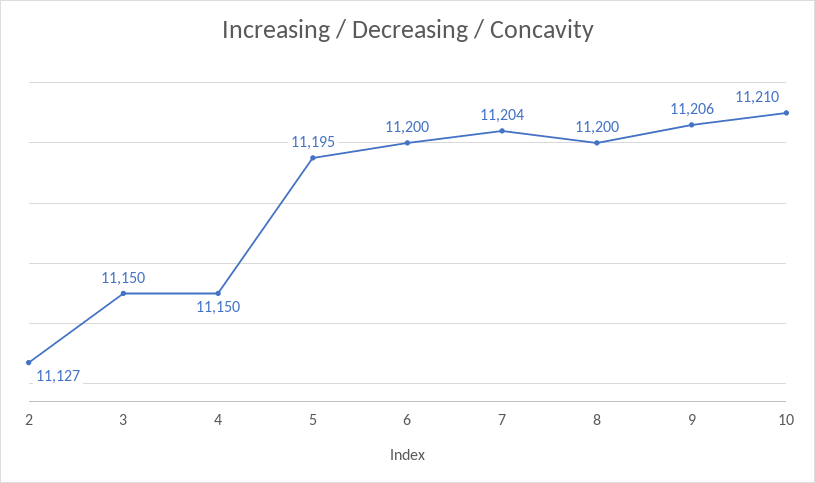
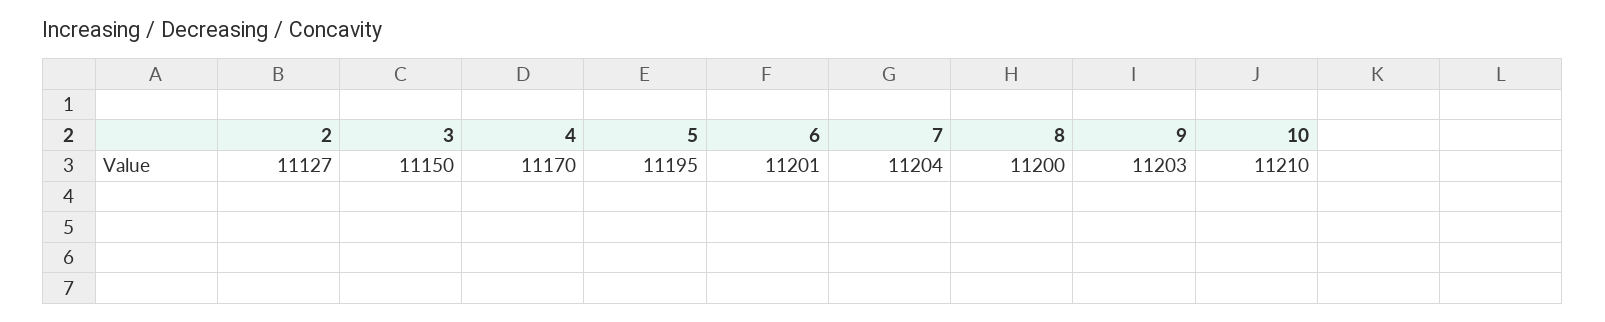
  {
    "2": 11127,
    "3": 11150,
-   "4": 11150,
+   "4": 11170,
    "5": 11195,
-   "6": 11200,
+   "6": 11201,
    "7": 11204,
    "8": 11200,
-   "9": 11206,
+   "9": 11203,
    "10": 11210
  }

